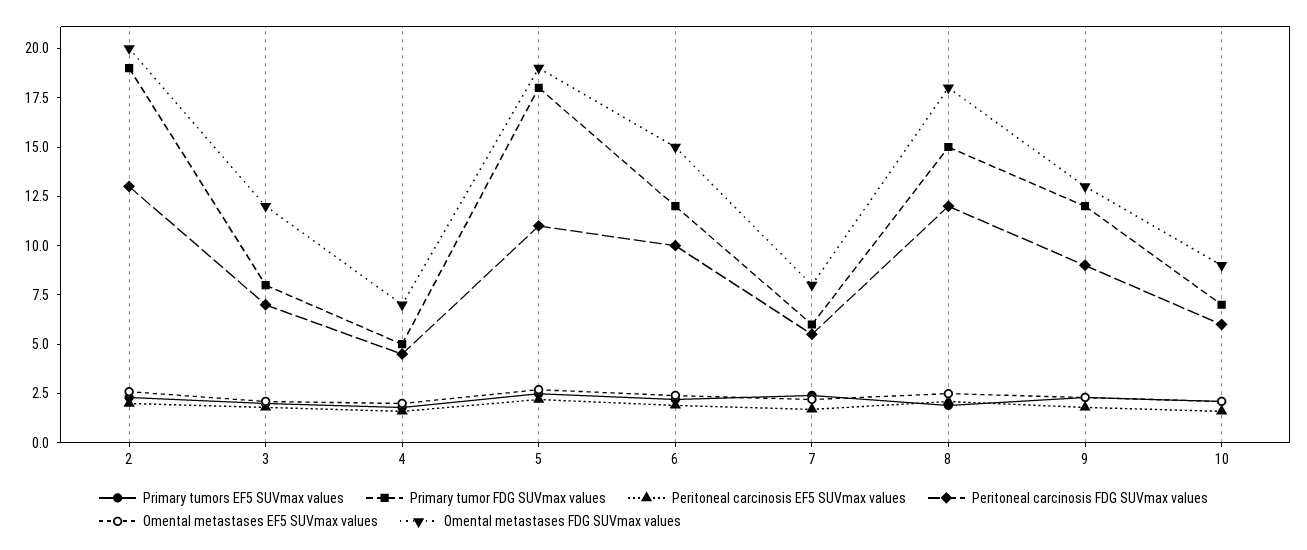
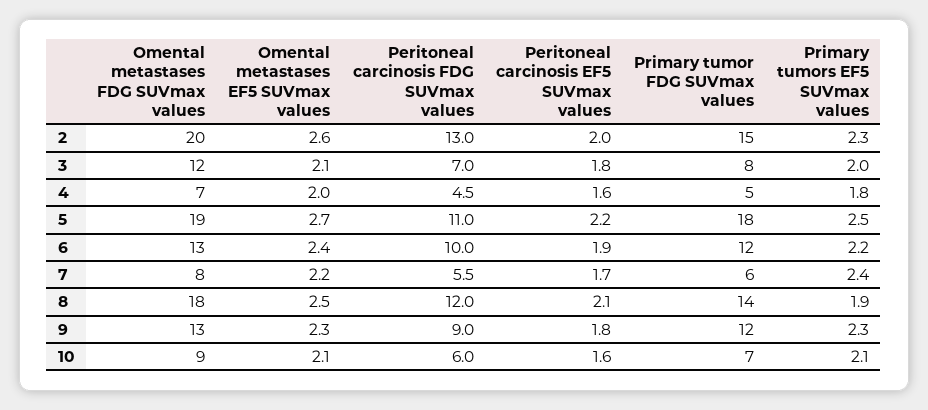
  {
    "Primary tumors EF5 SUVmax values": {
      "2": 2.3,
      "3": 2,
      "4": 1.8,
      "5": 2.5,
      "6": 2.2,
      "7": 2.4,
      "8": 1.9,
      "9": 2.3,
      "10": 2.1
    },
    "Primary tumor FDG SUVmax values": {
-     "2": 19,
+     "2": 15,
      "3": 8,
      "4": 5,
      "5": 18,
      "6": 12,
      "7": 6,
-     "8": 15,
+     "8": 14,
      "9": 12,
      "10": 7
    },
    "Peritoneal carcinosis EF5 SUVmax values": {
      "2": 2,
      "3": 1.8,
      "4": 1.6,
      "5": 2.2,
      "6": 1.9,
      "7": 1.7,
      "8": 2.1,
      "9": 1.8,
      "10": 1.6
    },
    "Peritoneal carcinosis FDG SUVmax values": {
      "2": 13,
      "3": 7,
      "4": 4.5,
      "5": 11,
      "6": 10,
      "7": 5.5,
      "8": 12,
      "9": 9,
      "10": 6
    },
    "Omental metastases EF5 SUVmax values": {
      "2": 2.6,
      "3": 2.1,
      "4": 2,
      "5": 2.7,
      "6": 2.4,
      "7": 2.2,
      "8": 2.5,
      "9": 2.3,
      "10": 2.1
    },
    "Omental metastases FDG SUVmax values": {
      "2": 20,
      "3": 12,
      "4": 7,
      "5": 19,
-     "6": 15,
+     "6": 13,
      "7": 8,
      "8": 18,
      "9": 13,
      "10": 9
    }
  }

